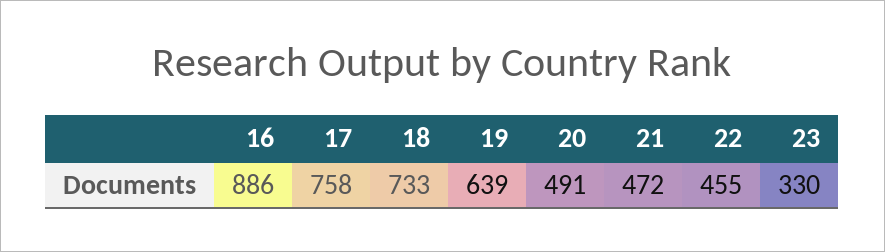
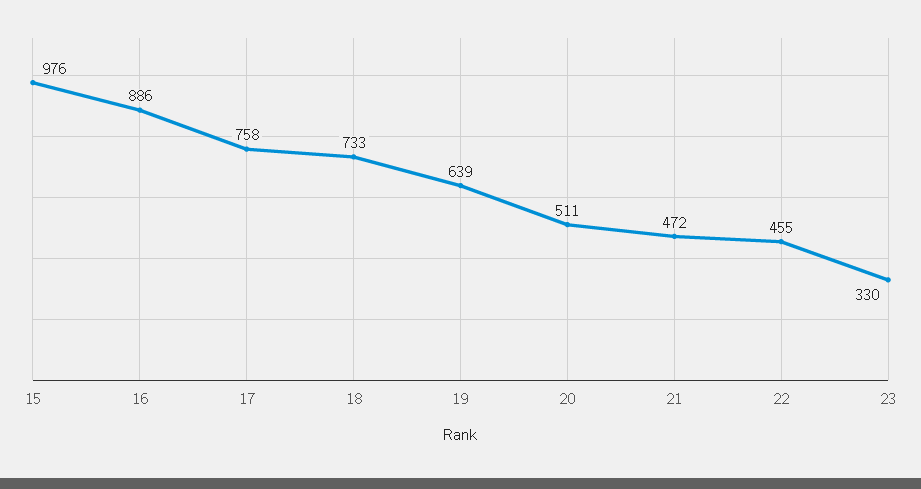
  {
    "16": 886,
    "17": 758,
    "18": 733,
    "19": 639,
-   "20": 491,
+   "20": 511,
    "21": 472,
    "22": 455,
-   "23": 330
+   "23": 330,
+   "15": 976
  }

